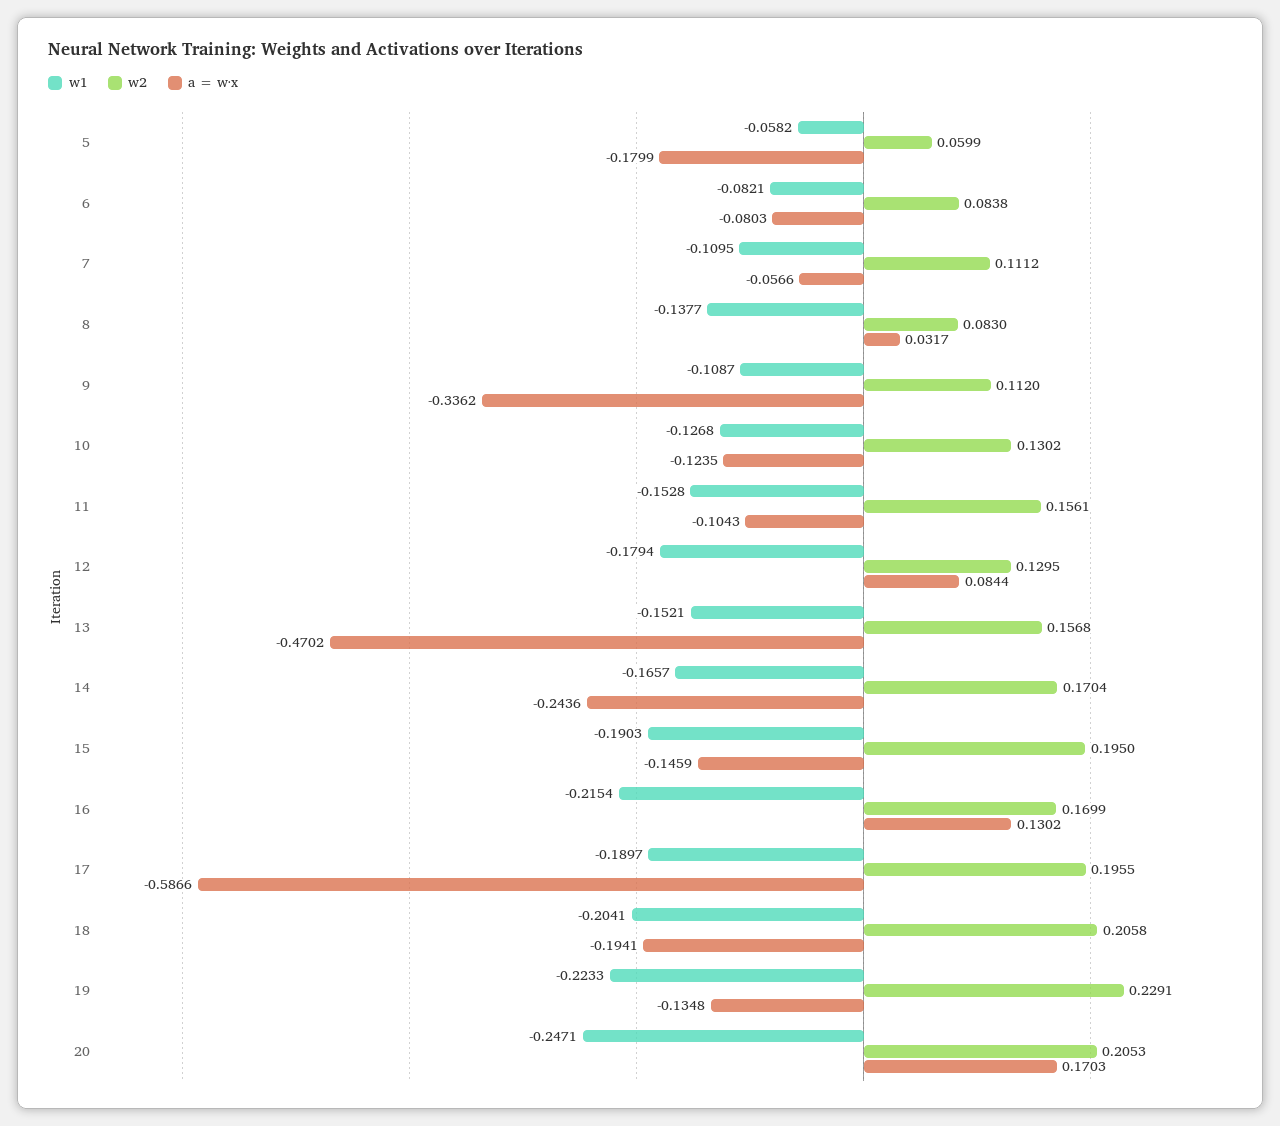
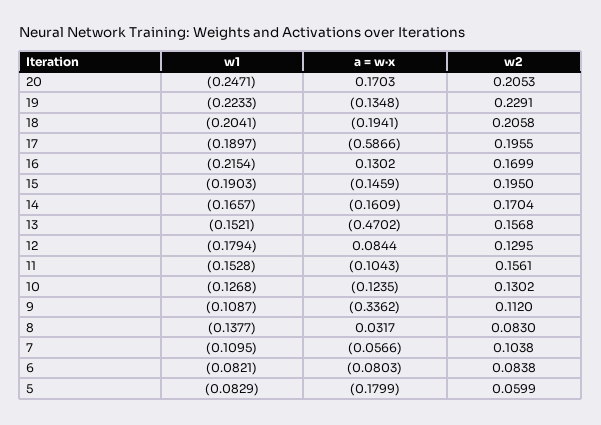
  {
    "w1": {
-     "5": -0.0582,
+     "5": -0.0829,
      "6": -0.0821,
      "7": -0.1095,
      "8": -0.1377,
      "9": -0.1087,
      "10": -0.1268,
      "11": -0.1528,
      "12": -0.1794,
      "13": -0.1521,
      "14": -0.1657,
      "15": -0.1903,
      "16": -0.2154,
      "17": -0.1897,
      "18": -0.2041,
      "19": -0.2233,
      "20": -0.2471
    },
    "w2": {
      "5": 0.0599,
      "6": 0.0838,
-     "7": 0.1112,
+     "7": 0.1038,
      "8": 0.083,
      "9": 0.112,
      "10": 0.1302,
      "11": 0.1561,
      "12": 0.1295,
      "13": 0.1568,
      "14": 0.1704,
      "15": 0.195,
      "16": 0.1699,
      "17": 0.1955,
      "18": 0.2058,
      "19": 0.2291,
      "20": 0.2053
    },
    "a = w·x": {
      "5": -0.1799,
      "6": -0.0803,
      "7": -0.0566,
      "8": 0.0317,
      "9": -0.3362,
      "10": -0.1235,
      "11": -0.1043,
      "12": 0.0844,
      "13": -0.4702,
-     "14": -0.2436,
+     "14": -0.1609,
      "15": -0.1459,
      "16": 0.1302,
      "17": -0.5866,
      "18": -0.1941,
      "19": -0.1348,
      "20": 0.1703
    }
  }

